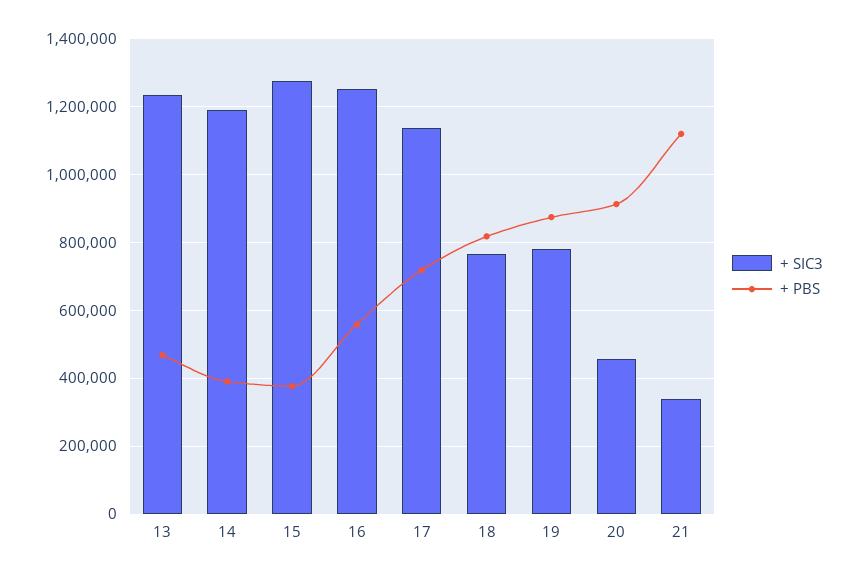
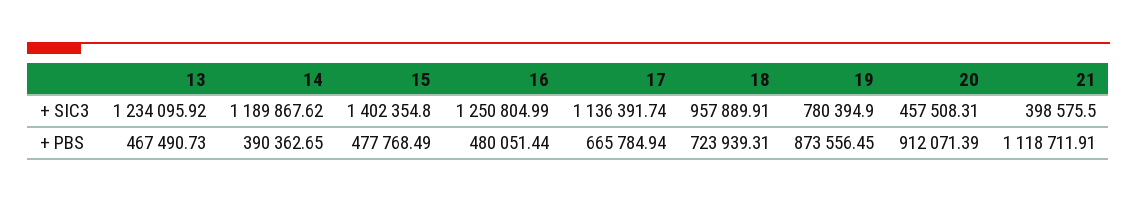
  {
    "+ SIC3": {
      "13": 1234095.92,
      "14": 1189867.62,
-     "15": 1280000,
+     "15": 1402354.8,
      "16": 1250804.99,
      "17": 1136391.74,
-     "18": 760000,
+     "18": 957889.91,
      "19": 780394.9,
      "20": 457508.31,
-     "21": 340000
+     "21": 398575.5
    },
    "+ PBS": {
      "13": 467490.73,
      "14": 390362.65,
-     "15": 380000,
+     "15": 477768.49,
-     "16": 560000,
+     "16": 480051.44,
-     "17": 720000,
+     "17": 665784.94,
-     "18": 820000,
+     "18": 723939.31,
      "19": 873556.45,
      "20": 912071.39,
      "21": 1118711.91
    }
  }

